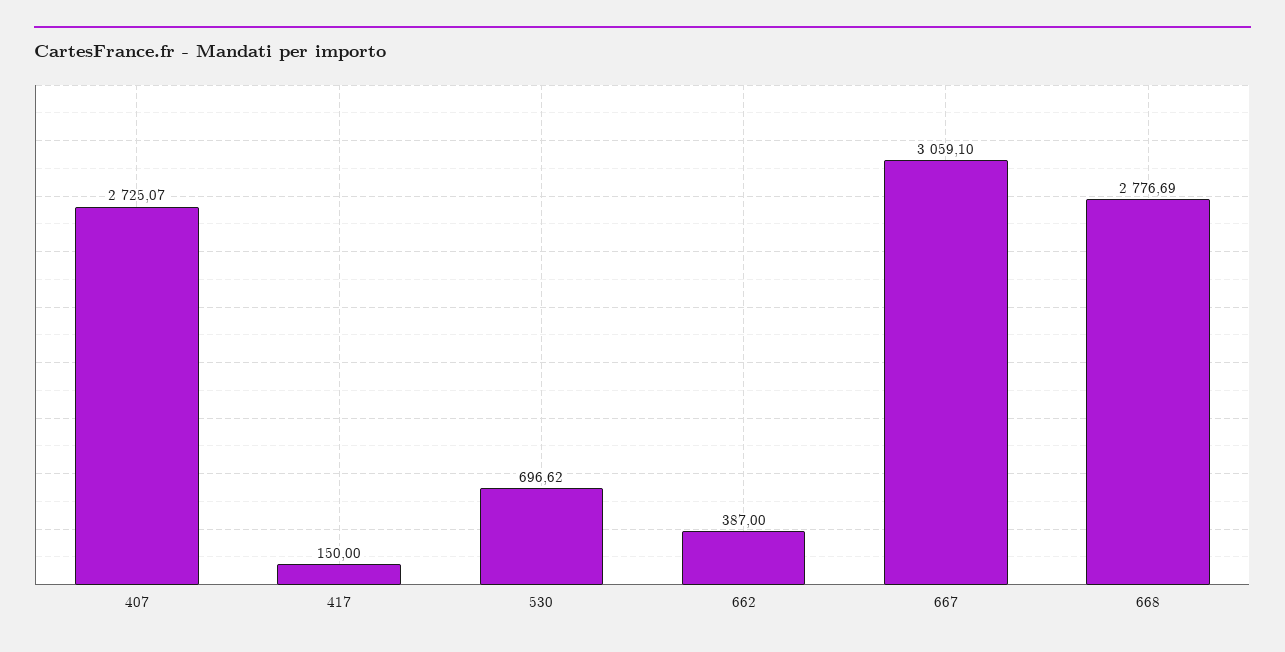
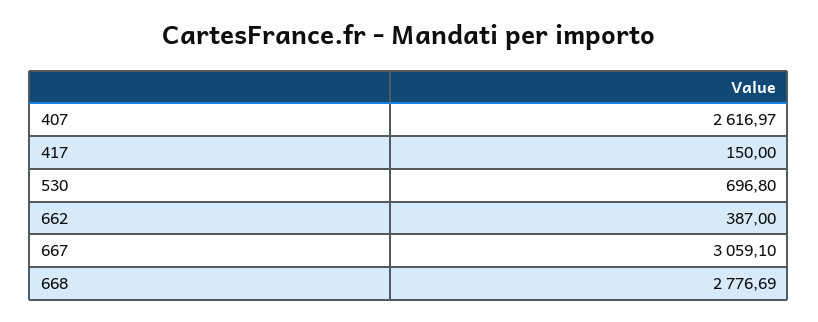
  {
-   "407": 2725.07,
+   "407": 2616.97,
    "417": 150,
-   "530": 696.62,
+   "530": 696.8,
    "662": 387,
    "667": 3059.1,
    "668": 2776.69
  }

